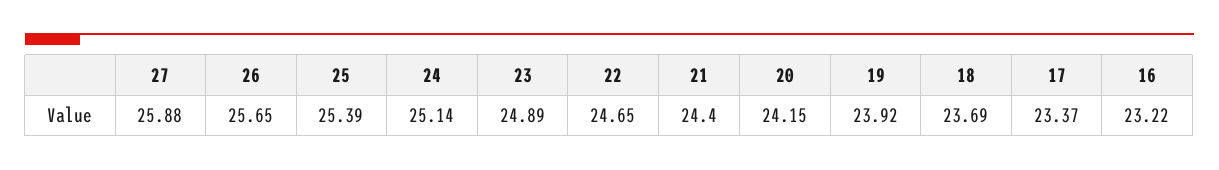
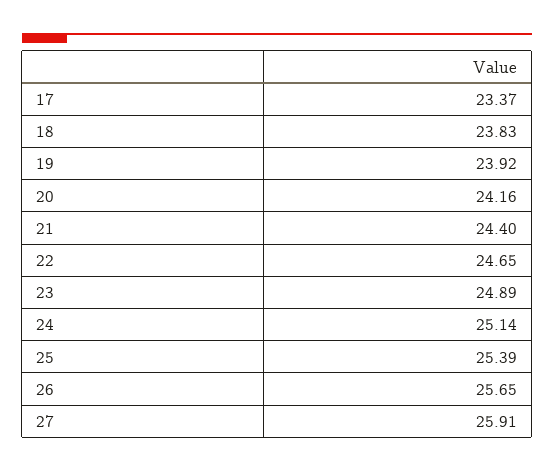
  {
-   "27": 25.88,
+   "27": 25.91,
    "26": 25.65,
    "25": 25.39,
    "24": 25.14,
    "23": 24.89,
    "22": 24.65,
    "21": 24.4,
-   "20": 24.15,
+   "20": 24.16,
    "19": 23.92,
-   "18": 23.69,
+   "18": 23.83,
-   "17": 23.37,
+   "17": 23.37
-   "16": 23.22
  }

